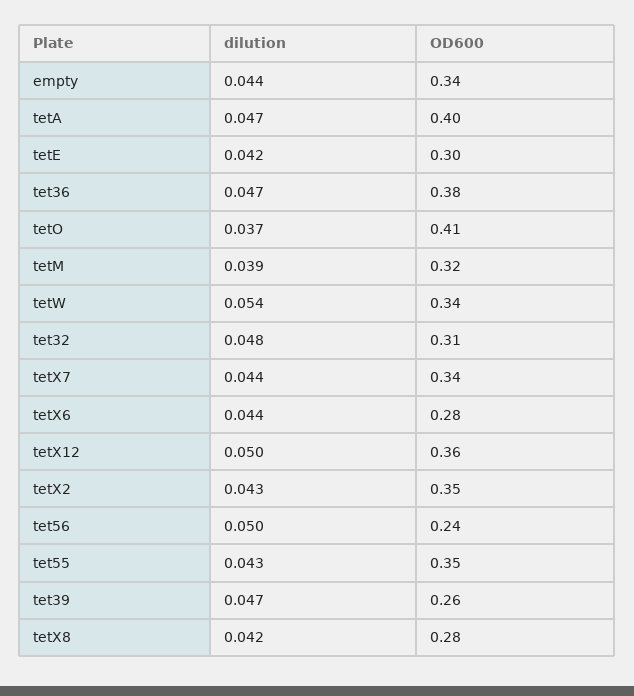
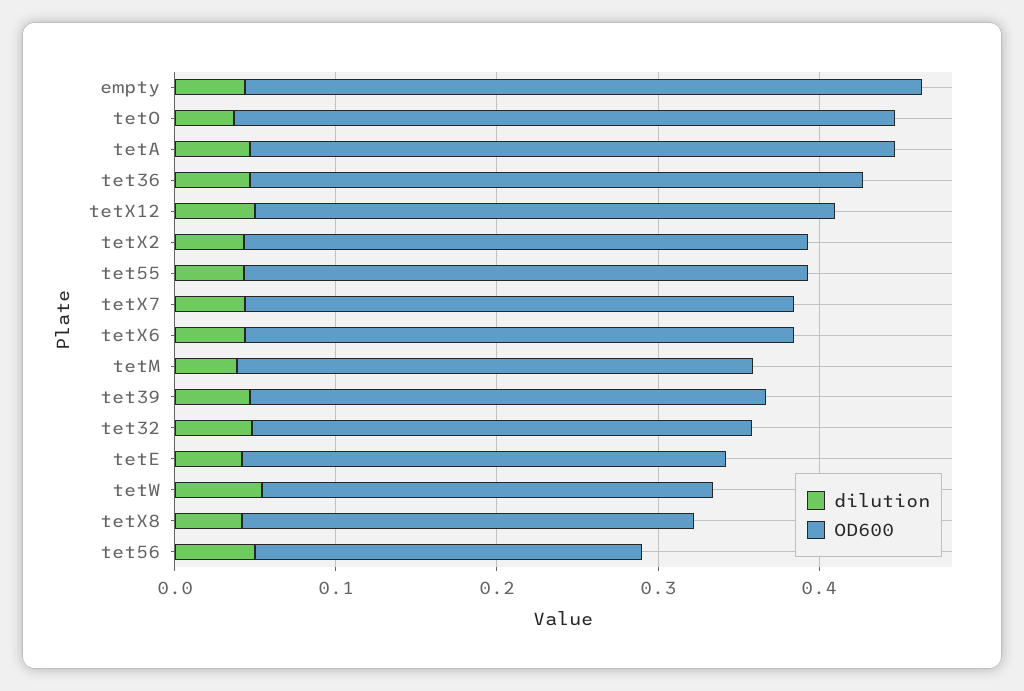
  {
    "dilution": {
      "empty": 0.044,
      "tetA": 0.047,
      "tetE": 0.042,
      "tet36": 0.047,
      "tetO": 0.037,
      "tetM": 0.039,
      "tetW": 0.054,
      "tet32": 0.048,
      "tetX7": 0.044,
      "tetX6": 0.044,
      "tetX12": 0.05,
      "tetX2": 0.043,
      "tet56": 0.05,
      "tet55": 0.043,
      "tet39": 0.047,
      "tetX8": 0.042
    },
    "OD600": {
-     "empty": 0.34,
+     "empty": 0.42,
      "tetA": 0.4,
      "tetE": 0.3,
      "tet36": 0.38,
      "tetO": 0.41,
      "tetM": 0.32,
-     "tetW": 0.34,
+     "tetW": 0.28,
      "tet32": 0.31,
      "tetX7": 0.34,
-     "tetX6": 0.28,
+     "tetX6": 0.34,
      "tetX12": 0.36,
      "tetX2": 0.35,
      "tet56": 0.24,
      "tet55": 0.35,
-     "tet39": 0.26,
+     "tet39": 0.32,
      "tetX8": 0.28
    }
  }

